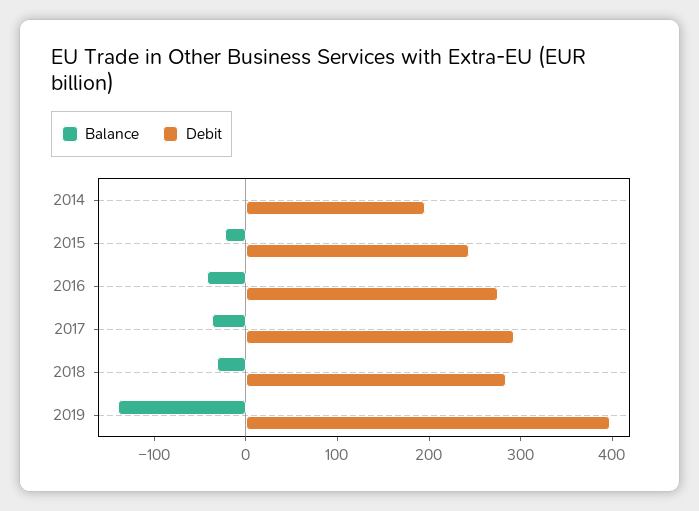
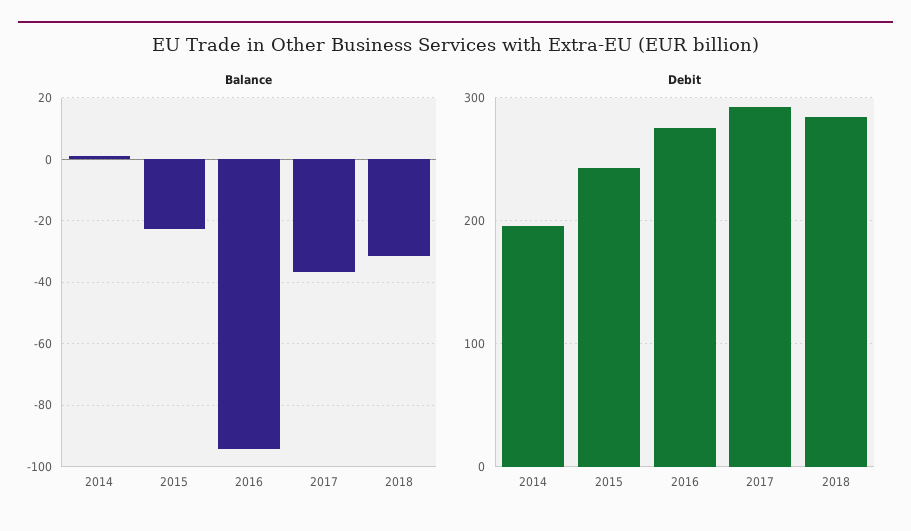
  {
    "Balance": {
      "2014": 2,
      "2015": -22,
-     "2016": -40,
+     "2016": -94,
      "2017": -36,
-     "2018": -32,
+     "2018": -32
-     "2019": -140
    },
    "Debit": {
      "2014": 200,
      "2015": 240,
      "2016": 280,
      "2017": 290,
-     "2018": 280,
+     "2018": 280
-     "2019": 400
    }
  }

